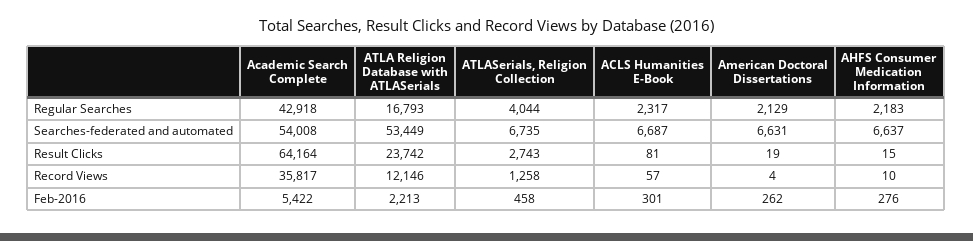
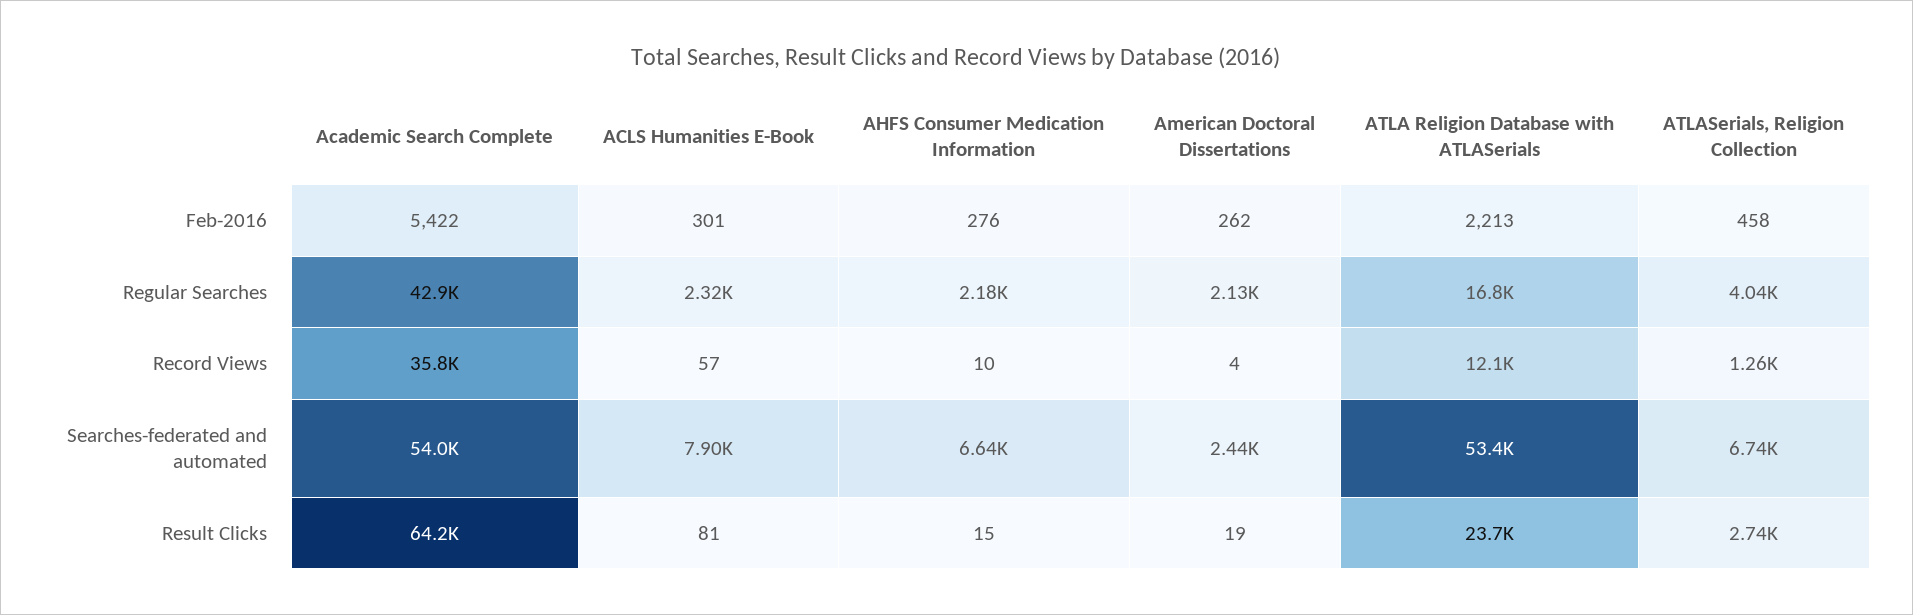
  {
    "Academic Search Complete": {
      "Regular Searches": 42918,
      "Searches-federated and automated": 54008,
      "Result Clicks": 64164,
      "Record Views": 35817,
      "Feb-2016": 5422
    },
    "ATLA Religion Database with ATLASerials": {
      "Regular Searches": 16793,
      "Searches-federated and automated": 53449,
      "Result Clicks": 23742,
      "Record Views": 12146,
      "Feb-2016": 2213
    },
    "ATLASerials, Religion Collection": {
      "Regular Searches": 4044,
      "Searches-federated and automated": 6735,
      "Result Clicks": 2743,
      "Record Views": 1258,
      "Feb-2016": 458
    },
    "ACLS Humanities E-Book": {
      "Regular Searches": 2317,
-     "Searches-federated and automated": 6687,
+     "Searches-federated and automated": 7900,
      "Result Clicks": 81,
      "Record Views": 57,
      "Feb-2016": 301
    },
    "American Doctoral Dissertations": {
      "Regular Searches": 2129,
-     "Searches-federated and automated": 6631,
+     "Searches-federated and automated": 2440,
      "Result Clicks": 19,
      "Record Views": 4,
      "Feb-2016": 262
    },
    "AHFS Consumer Medication Information": {
      "Regular Searches": 2183,
      "Searches-federated and automated": 6637,
      "Result Clicks": 15,
      "Record Views": 10,
      "Feb-2016": 276
    }
  }

